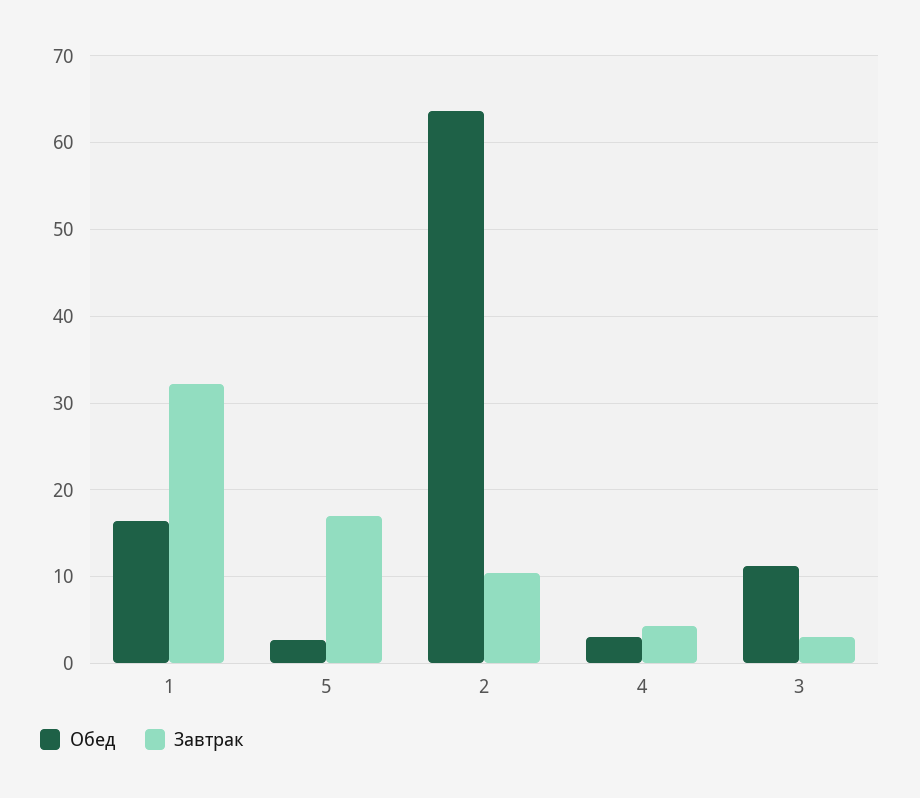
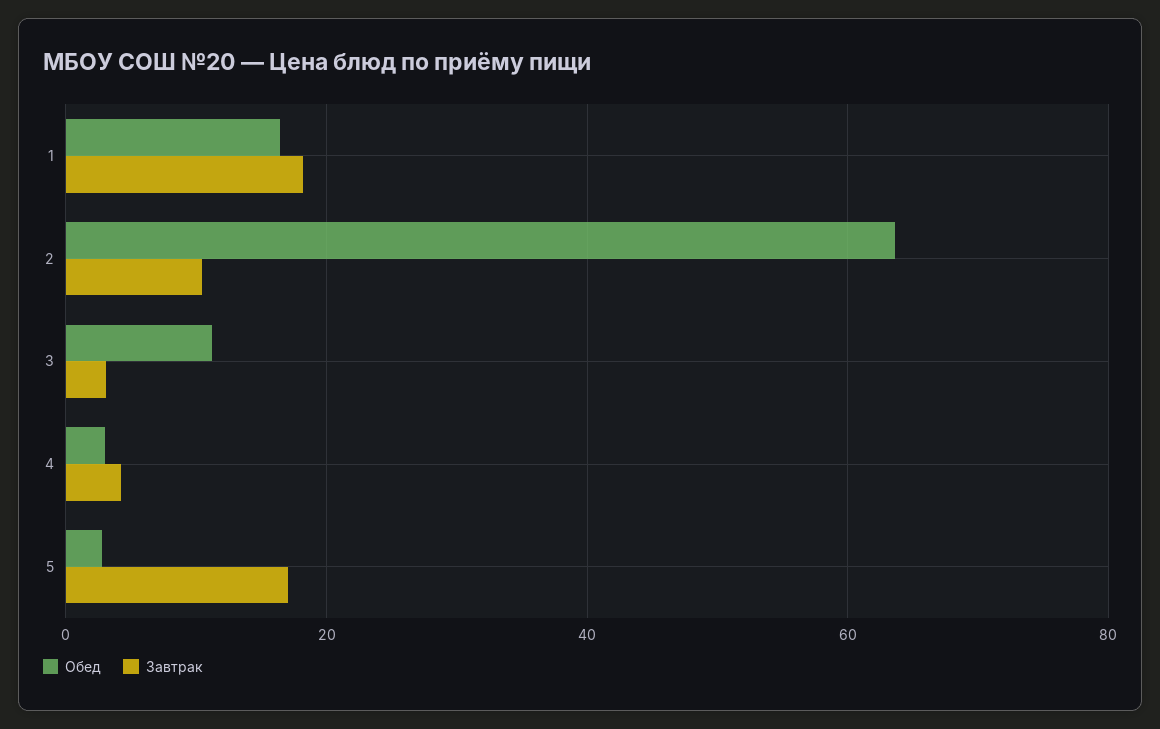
  {
    "Обед": {
      "1": 16,
      "5": 3,
      "2": 64,
      "4": 3,
      "3": 11
    },
    "Завтрак": {
-     "1": 32,
+     "1": 18,
      "5": 17,
      "2": 10,
      "4": 4,
      "3": 3
    }
  }

